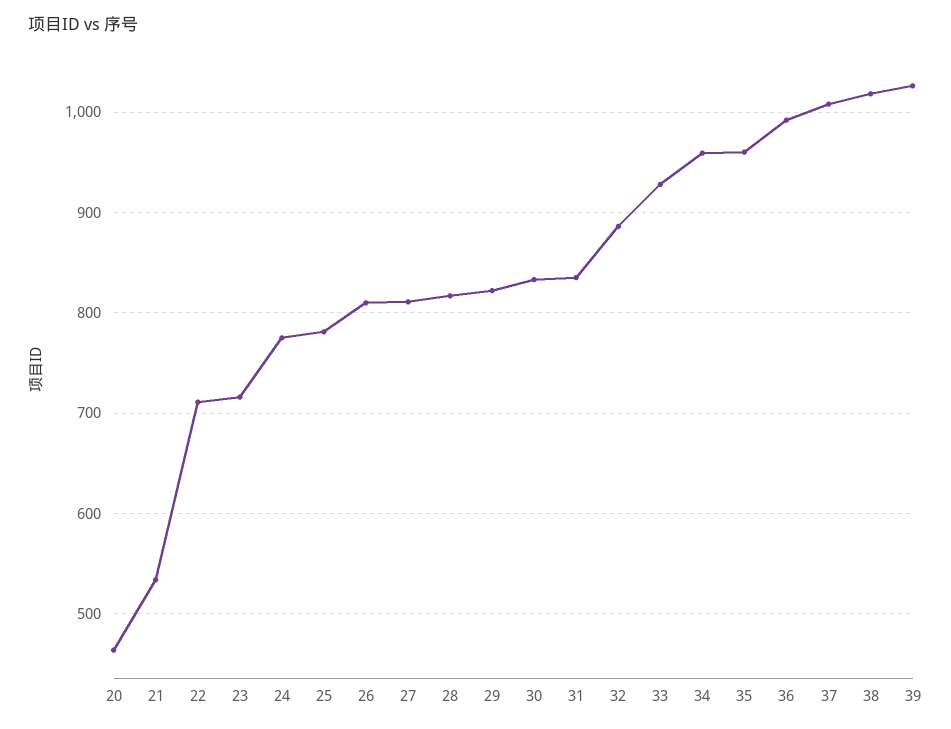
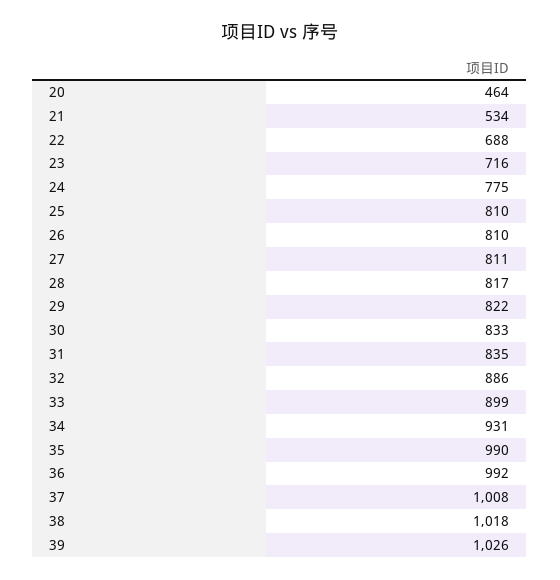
  {
    "20": 464,
    "21": 534,
-   "22": 710,
+   "22": 688,
    "23": 716,
    "24": 775,
-   "25": 780,
+   "25": 810,
    "26": 810,
    "27": 811,
    "28": 817,
    "29": 822,
    "30": 833,
    "31": 835,
    "32": 886,
-   "33": 930,
+   "33": 899,
-   "34": 960,
+   "34": 931,
-   "35": 960,
+   "35": 990,
    "36": 992,
    "37": 1008,
    "38": 1018,
    "39": 1026
  }

